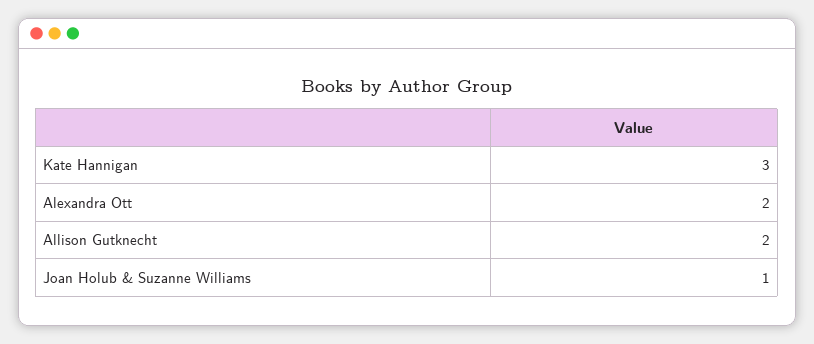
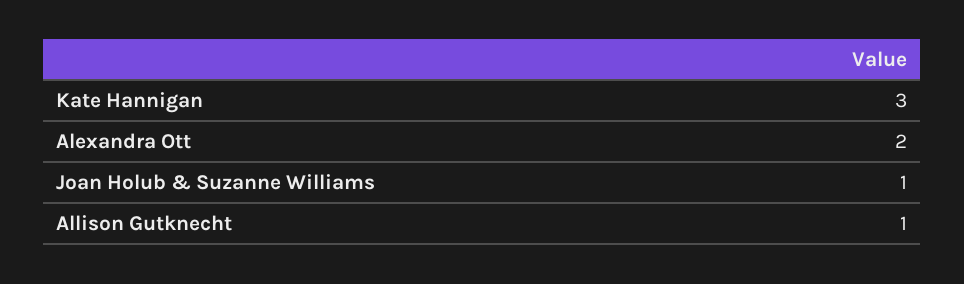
  {
    "Kate Hannigan": 3,
    "Alexandra Ott": 2,
-   "Allison Gutknecht": 2,
+   "Allison Gutknecht": 1,
    "Joan Holub & Suzanne Williams": 1
  }

